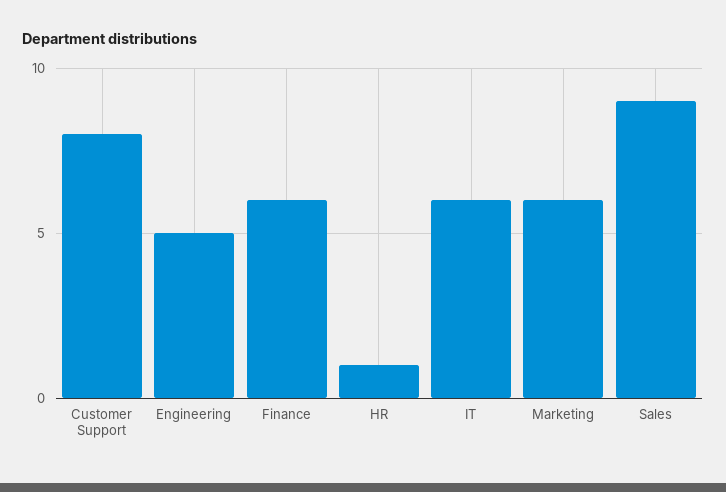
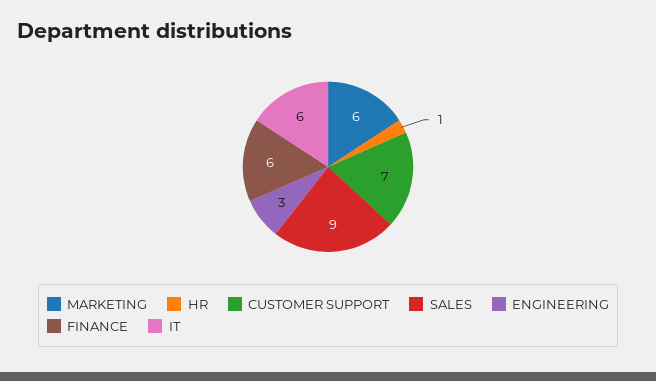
  {
-   "Customer Support": 8,
+   "Customer Support": 7,
-   "Engineering": 5,
+   "Engineering": 3,
    "Finance": 6,
    "HR": 1,
    "IT": 6,
    "Marketing": 6,
    "Sales": 9
  }

